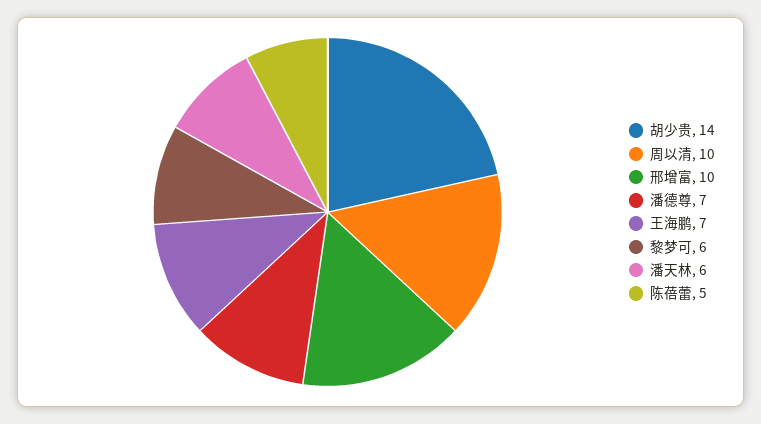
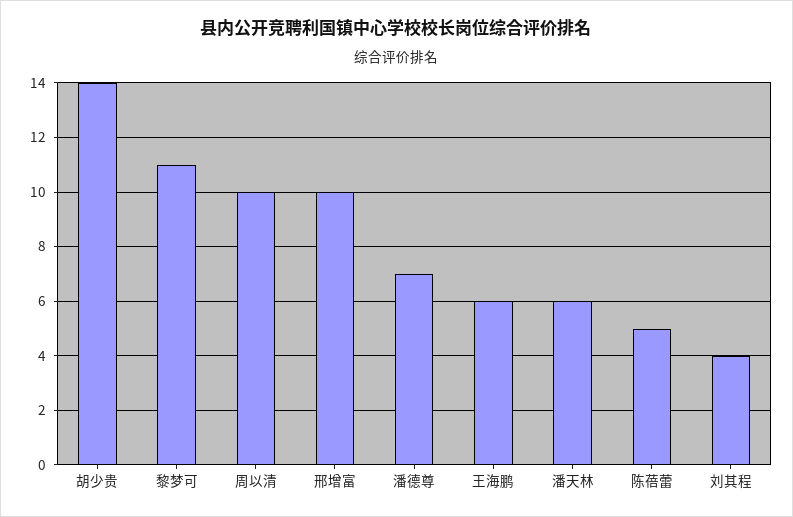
  {
    "胡少贵": 14,
    "周以清": 10,
    "邢增富": 10,
    "潘德尊": 7,
-   "王海鹏": 7,
+   "王海鹏": 6,
-   "黎梦可": 6,
+   "黎梦可": 11,
    "潘天林": 6,
-   "陈蓓蕾": 5
+   "陈蓓蕾": 5,
+   "刘其程": 4
  }

